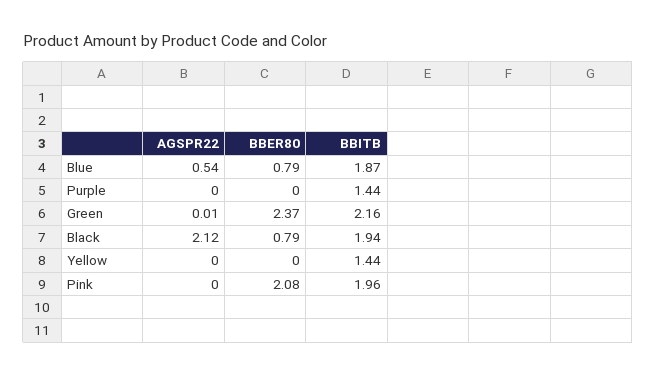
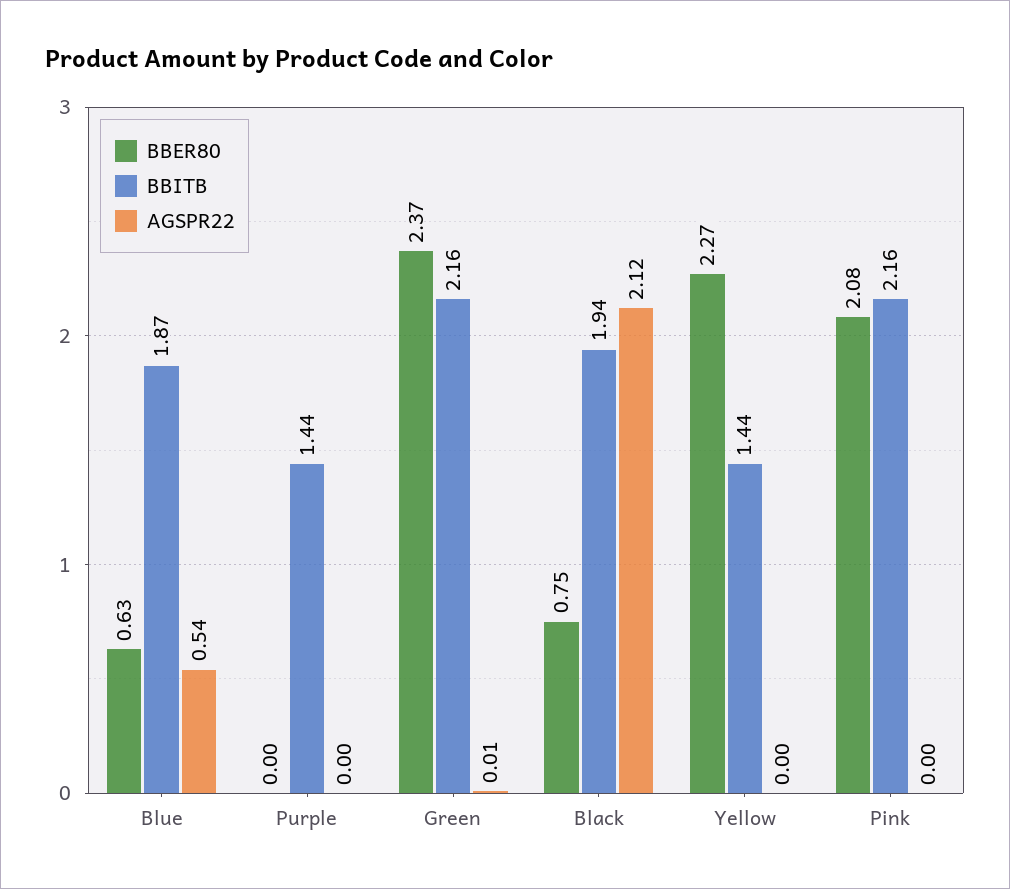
  {
    "AGSPR22": {
      "Blue": 0.54,
      "Purple": 0,
      "Green": 0.01,
      "Black": 2.12,
      "Yellow": 0,
      "Pink": 0
    },
    "BBER80": {
-     "Blue": 0.79,
+     "Blue": 0.63,
      "Purple": 0,
      "Green": 2.37,
-     "Black": 0.79,
+     "Black": 0.75,
-     "Yellow": 0,
+     "Yellow": 2.27,
      "Pink": 2.08
    },
    "BBITB": {
      "Blue": 1.87,
      "Purple": 1.44,
      "Green": 2.16,
      "Black": 1.94,
      "Yellow": 1.44,
-     "Pink": 1.96
+     "Pink": 2.16
    }
  }

